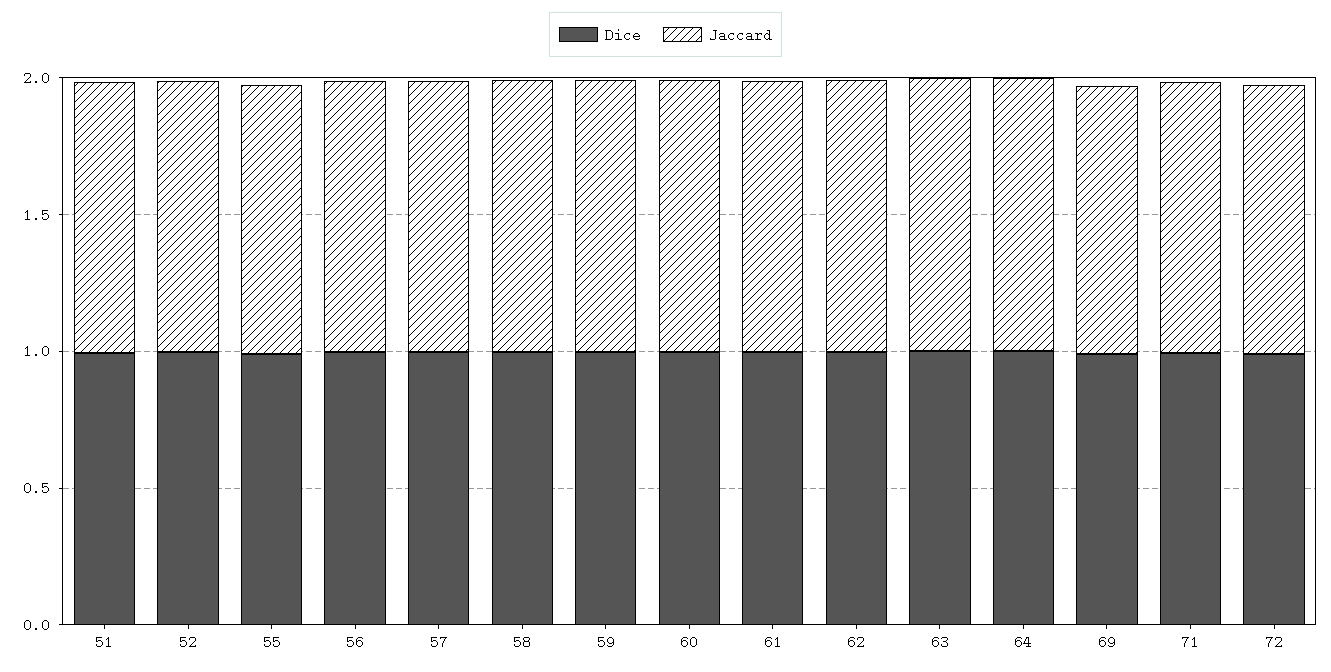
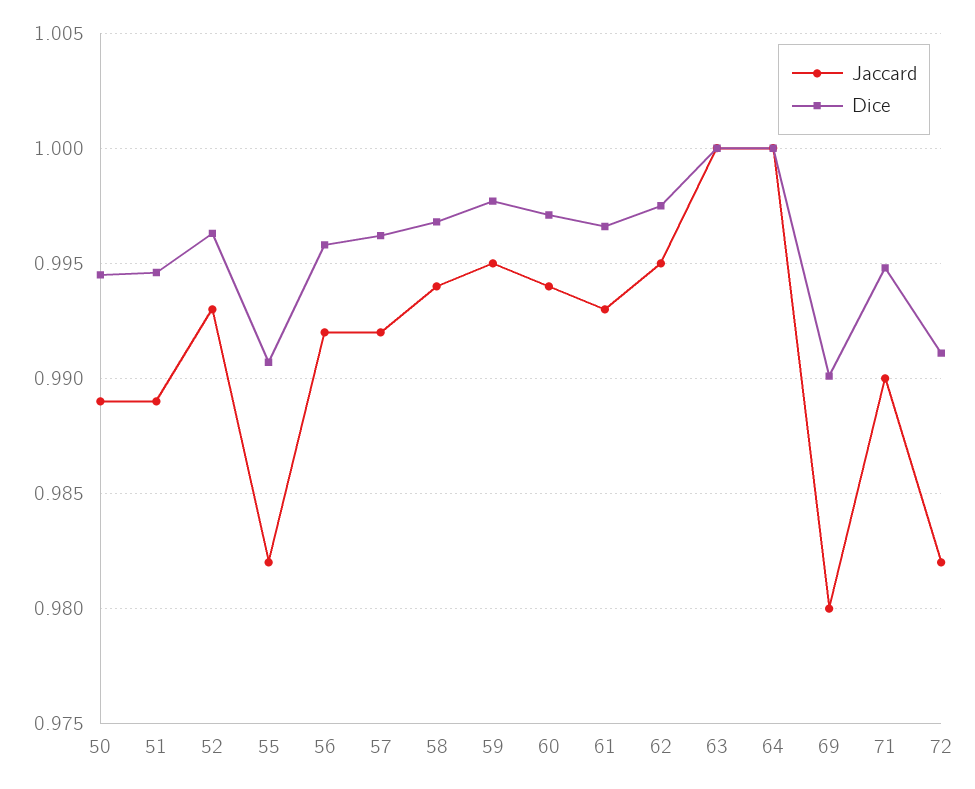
  {
    "Dice": {
      "51": 0.9945,
      "52": 0.9965,
      "55": 0.9905,
      "56": 0.996,
      "57": 0.996,
      "58": 0.997,
      "59": 0.9975,
      "60": 0.997,
      "61": 0.9965,
      "62": 0.9975,
      "63": 1,
      "64": 1,
      "69": 0.99,
      "71": 0.995,
-     "72": 0.991
+     "72": 0.991,
+     "50": 0.9945
    },
    "Jaccard": {
      "51": 0.989,
      "52": 0.993,
      "55": 0.982,
      "56": 0.992,
      "57": 0.992,
      "58": 0.994,
      "59": 0.995,
      "60": 0.994,
      "61": 0.993,
      "62": 0.995,
      "63": 1,
      "64": 1,
      "69": 0.98,
      "71": 0.99,
-     "72": 0.982
+     "72": 0.982,
+     "50": 0.989
    }
  }

